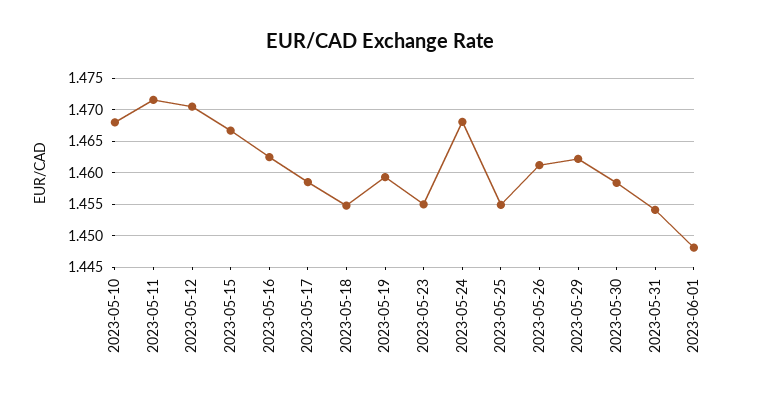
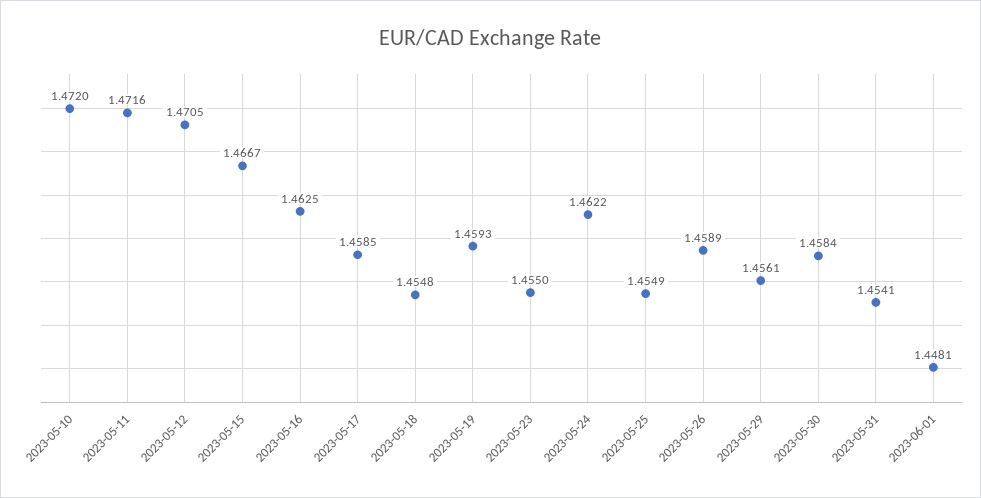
  {
-   "2023-05-10": 1.468,
+   "2023-05-10": 1.472,
    "2023-05-11": 1.4716,
    "2023-05-12": 1.4705,
    "2023-05-15": 1.4667,
    "2023-05-16": 1.4625,
    "2023-05-17": 1.4585,
    "2023-05-18": 1.4548,
    "2023-05-19": 1.4593,
    "2023-05-23": 1.455,
-   "2023-05-24": 1.468,
+   "2023-05-24": 1.4622,
    "2023-05-25": 1.4549,
-   "2023-05-26": 1.461,
+   "2023-05-26": 1.4589,
-   "2023-05-29": 1.462,
+   "2023-05-29": 1.4561,
    "2023-05-30": 1.4584,
    "2023-05-31": 1.4541,
    "2023-06-01": 1.4481
  }

